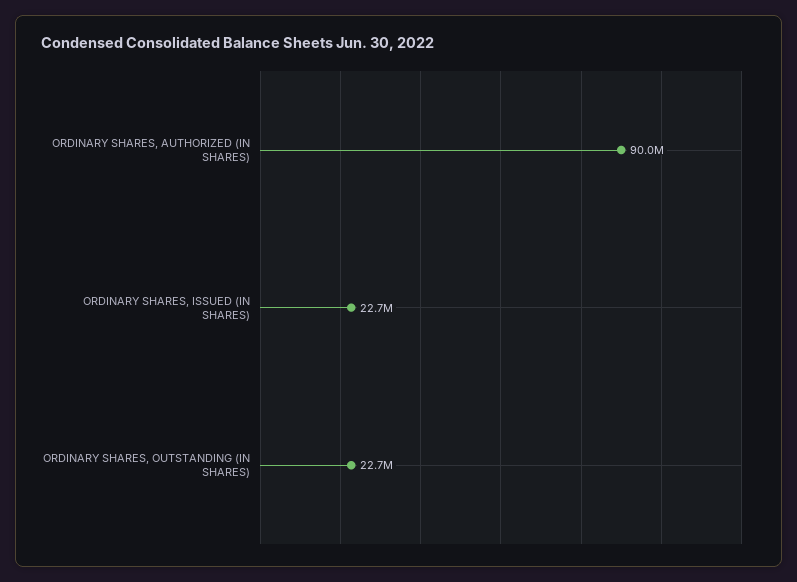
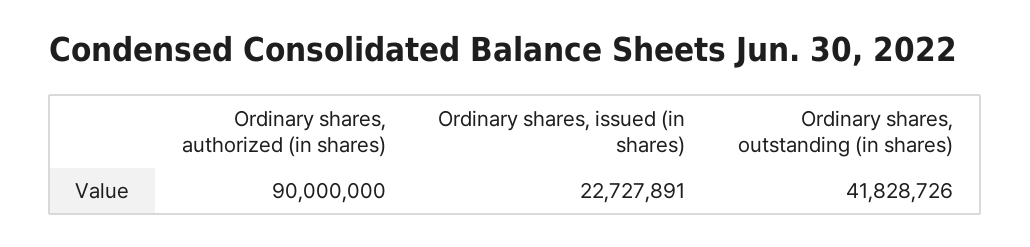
  {
    "ORDINARY SHARES, AUTHORIZED (IN SHARES)": 90000000,
    "ORDINARY SHARES, ISSUED (IN SHARES)": 22727891,
-   "ORDINARY SHARES, OUTSTANDING (IN SHARES)": 22700000
+   "ORDINARY SHARES, OUTSTANDING (IN SHARES)": 41828726
  }

